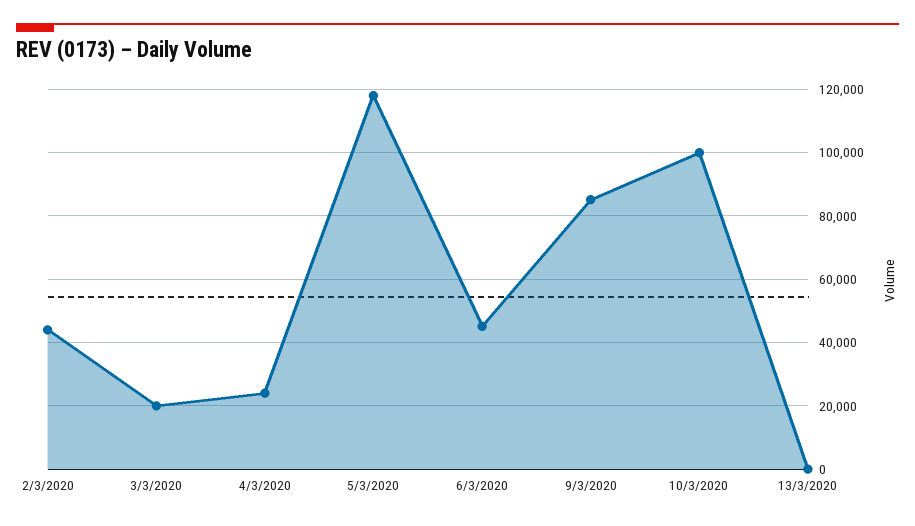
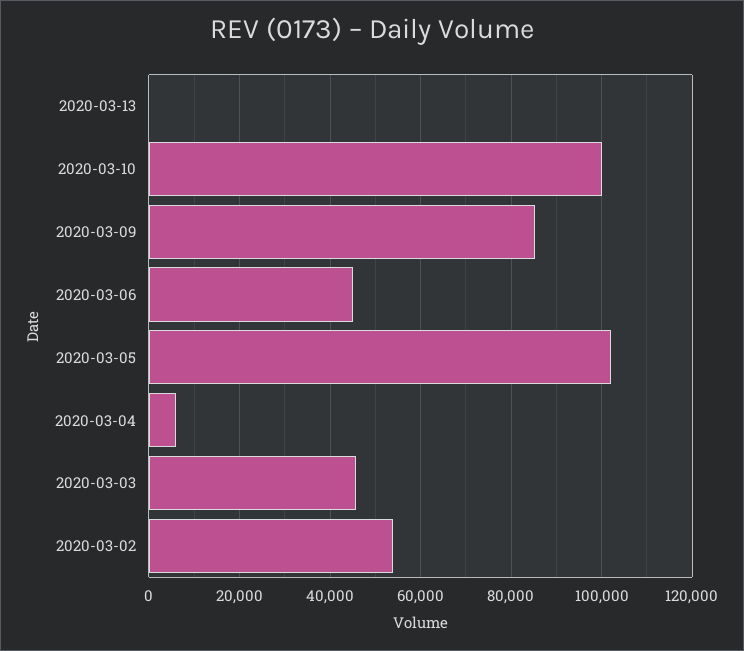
  {
-   "2/3/2020": 44000,
+   "2/3/2020": 54000,
-   "3/3/2020": 20000,
+   "3/3/2020": 46000,
-   "4/3/2020": 24000,
+   "4/3/2020": 6000,
-   "5/3/2020": 118000,
+   "5/3/2020": 102000,
    "6/3/2020": 46000,
    "9/3/2020": 86000,
    "10/3/2020": 100000,
    "13/3/2020": 0
  }

